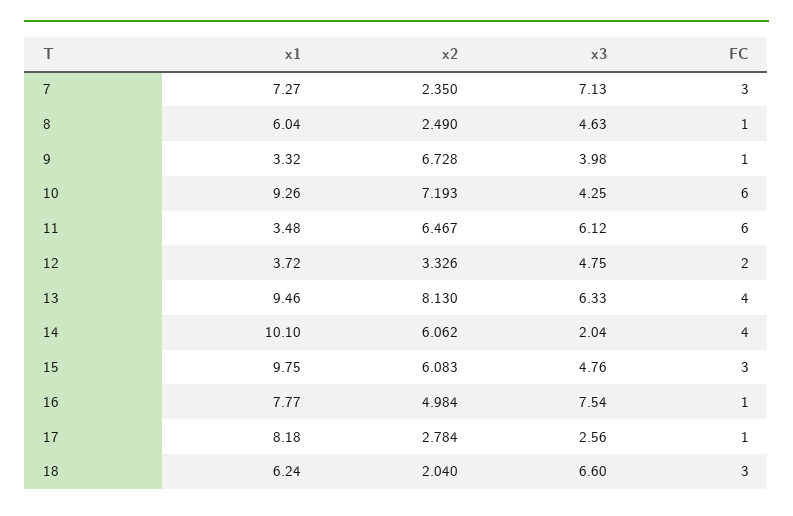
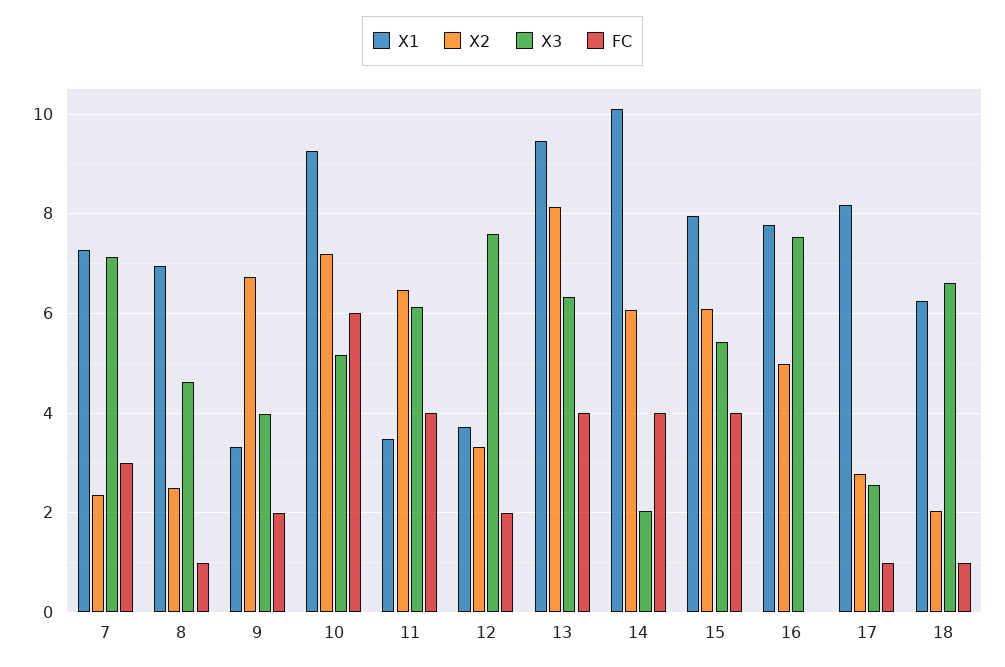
  {
    "x1": {
      "7": 7.27,
-     "8": 6.04,
+     "8": 7,
      "9": 3.32,
      "10": 9.26,
      "11": 3.48,
      "12": 3.72,
      "13": 9.46,
      "14": 10.1,
-     "15": 9.75,
+     "15": 8,
      "16": 7.77,
      "17": 8.18,
      "18": 6.24
    },
    "x2": {
      "7": 2.35,
      "8": 2.49,
      "9": 6.728,
      "10": 7.193,
      "11": 6.467,
      "12": 3.326,
      "13": 8.13,
      "14": 6.062,
      "15": 6.083,
      "16": 4.984,
      "17": 2.784,
      "18": 2.04
    },
    "x3": {
      "7": 7.13,
      "8": 4.63,
      "9": 3.98,
-     "10": 4.25,
+     "10": 5.2,
      "11": 6.12,
-     "12": 4.75,
+     "12": 7.6,
      "13": 6.33,
      "14": 2.04,
-     "15": 4.76,
+     "15": 5.4,
      "16": 7.54,
      "17": 2.56,
      "18": 6.6
    },
    "FC": {
      "7": 3,
      "8": 1,
-     "9": 1,
+     "9": 2,
      "10": 6,
-     "11": 6,
+     "11": 4,
      "12": 2,
      "13": 4,
      "14": 4,
-     "15": 3,
+     "15": 4,
-     "16": 1,
+     "16": 0,
      "17": 1,
-     "18": 3
+     "18": 1
    }
  }

